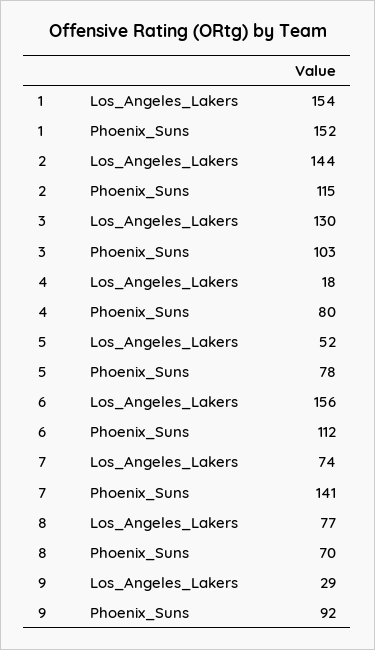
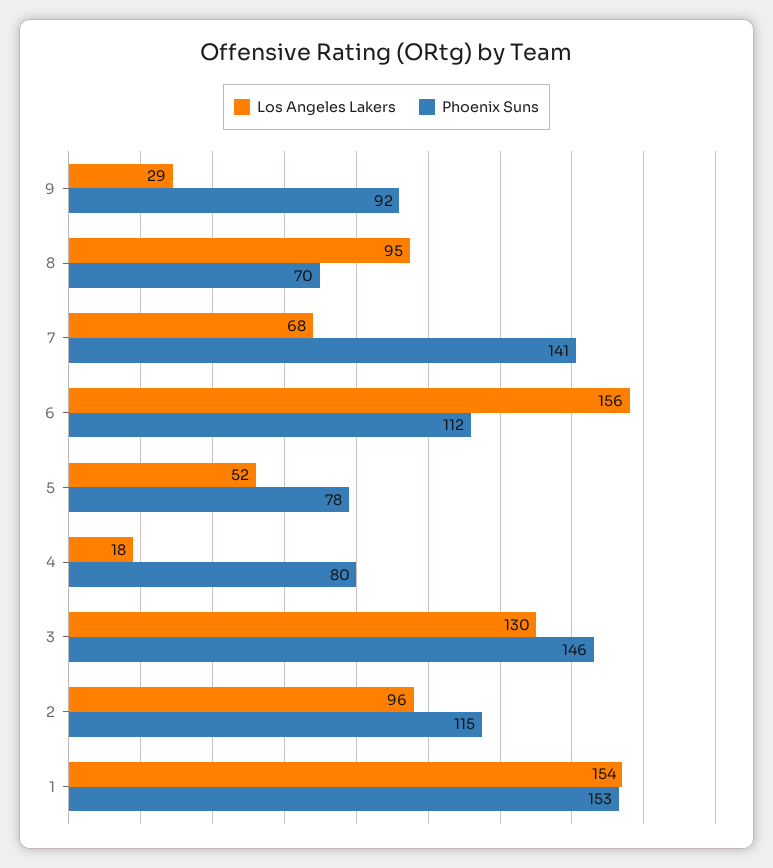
  {
    "Los_Angeles_Lakers": {
      "1": 154,
-     "2": 144,
+     "2": 96,
      "3": 130,
      "4": 18,
      "5": 52,
      "6": 156,
-     "7": 74,
+     "7": 68,
-     "8": 77,
+     "8": 95,
      "9": 29
    },
    "Phoenix_Suns": {
-     "1": 152,
+     "1": 153,
      "2": 115,
-     "3": 103,
+     "3": 146,
      "4": 80,
      "5": 78,
      "6": 112,
      "7": 141,
      "8": 70,
      "9": 92
    }
  }

